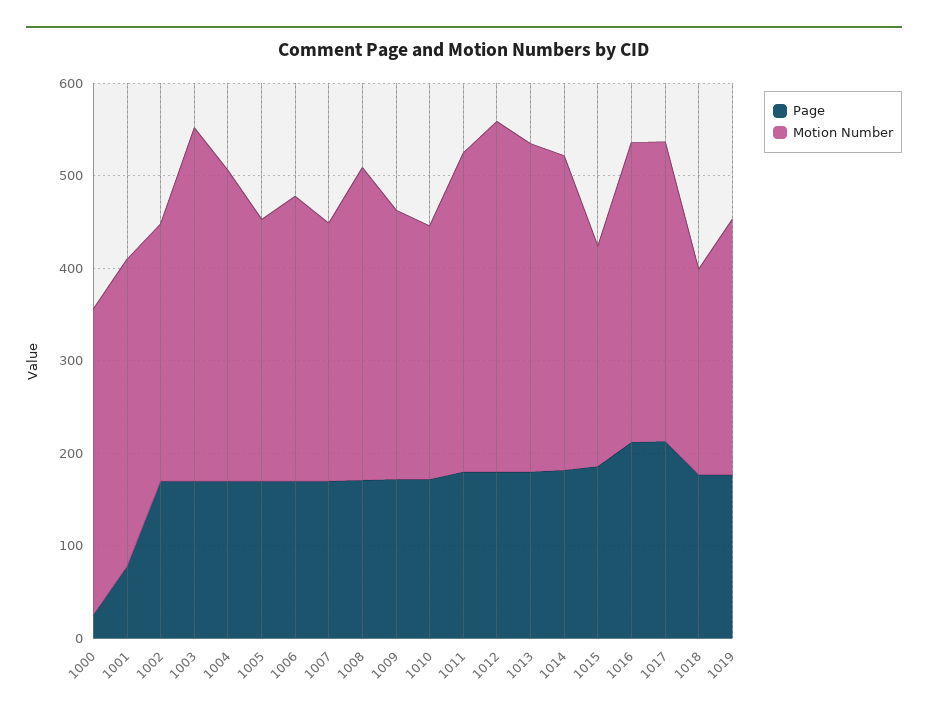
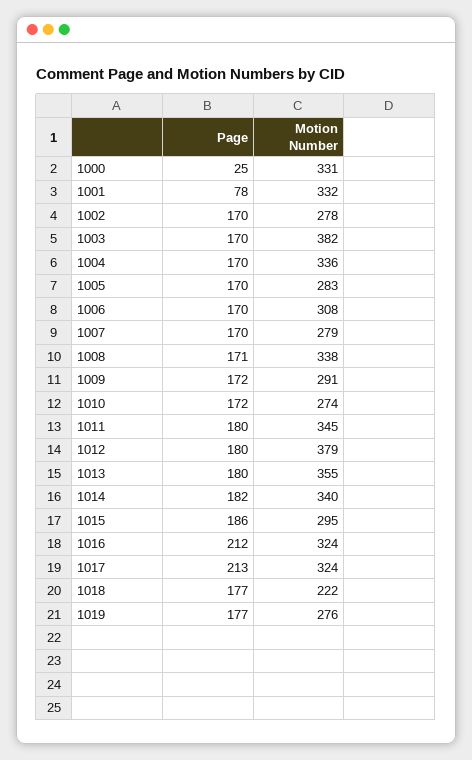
  {
    "Page": {
      "1000": 25,
      "1001": 78,
      "1002": 170,
      "1003": 170,
      "1004": 170,
      "1005": 170,
      "1006": 170,
      "1007": 170,
      "1008": 171,
      "1009": 172,
      "1010": 172,
      "1011": 180,
      "1012": 180,
      "1013": 180,
      "1014": 182,
      "1015": 186,
      "1016": 212,
      "1017": 213,
      "1018": 177,
      "1019": 177
    },
    "Motion Number": {
      "1000": 331,
      "1001": 332,
      "1002": 278,
      "1003": 382,
      "1004": 336,
      "1005": 283,
      "1006": 308,
      "1007": 279,
      "1008": 338,
      "1009": 291,
      "1010": 274,
      "1011": 345,
      "1012": 379,
      "1013": 355,
      "1014": 340,
-     "1015": 240,
+     "1015": 295,
      "1016": 324,
      "1017": 324,
      "1018": 222,
      "1019": 276
    }
  }

